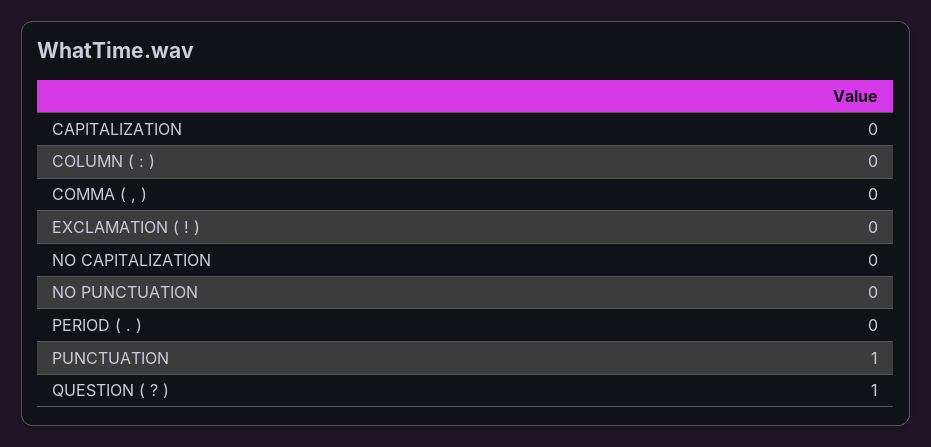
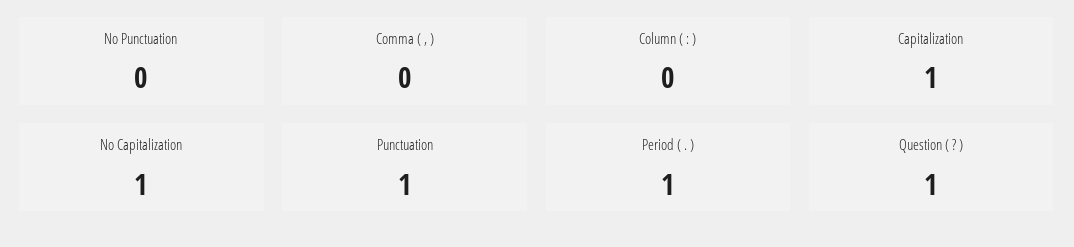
  {
-   "CAPITALIZATION": 0,
+   "CAPITALIZATION": 1,
    "COLUMN ( : )": 0,
    "COMMA ( , )": 0,
-   "EXCLAMATION ( ! )": 0,
-   "NO CAPITALIZATION": 0,
+   "NO CAPITALIZATION": 1,
    "NO PUNCTUATION": 0,
-   "PERIOD ( . )": 0,
+   "PERIOD ( . )": 1,
    "PUNCTUATION": 1,
    "QUESTION ( ? )": 1
  }

